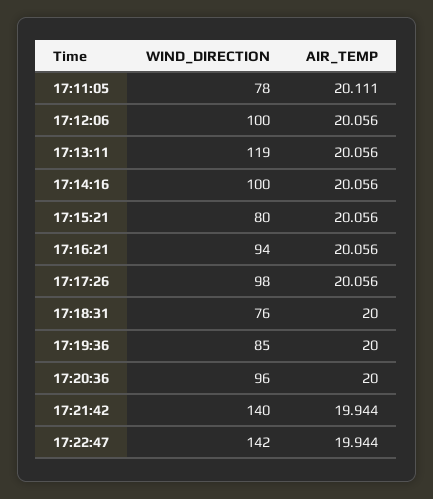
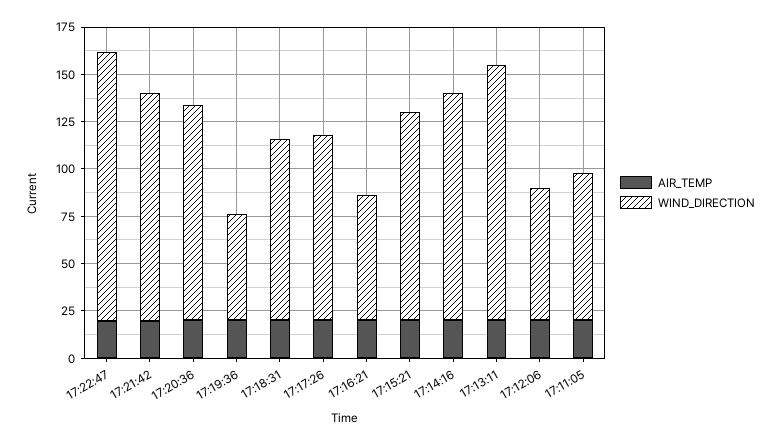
  {
    "WIND_DIRECTION": {
      "17:11:05": 78,
-     "17:12:06": 100,
+     "17:12:06": 70,
-     "17:13:11": 119,
+     "17:13:11": 135,
-     "17:14:16": 100,
+     "17:14:16": 120,
-     "17:15:21": 80,
+     "17:15:21": 110,
-     "17:16:21": 94,
+     "17:16:21": 65,
      "17:17:26": 98,
-     "17:18:31": 76,
+     "17:18:31": 95,
-     "17:19:36": 85,
+     "17:19:36": 55,
-     "17:20:36": 96,
+     "17:20:36": 115,
-     "17:21:42": 140,
+     "17:21:42": 120,
      "17:22:47": 142
    },
    "AIR_TEMP": {
      "17:11:05": 20.111,
      "17:12:06": 20.056,
      "17:13:11": 20.056,
      "17:14:16": 20.056,
      "17:15:21": 20.056,
      "17:16:21": 20.056,
      "17:17:26": 20.056,
      "17:18:31": 20,
      "17:19:36": 20,
      "17:20:36": 20,
      "17:21:42": 19.944,
      "17:22:47": 19.944
    }
  }

